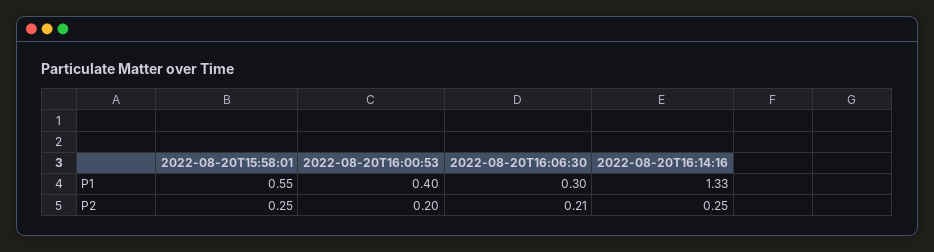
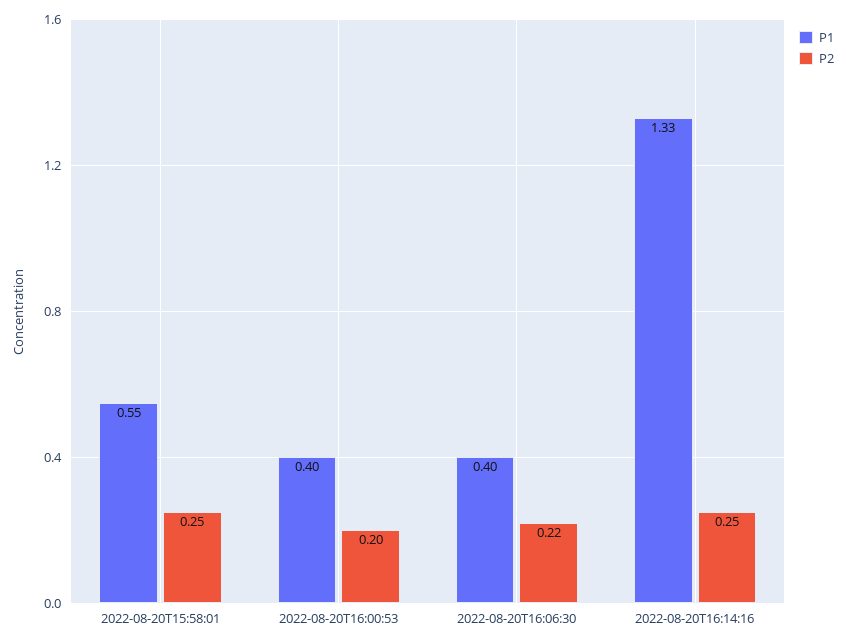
  {
    "P1": {
      "2022-08-20T15:58:01": 0.55,
      "2022-08-20T16:00:53": 0.4,
-     "2022-08-20T16:06:30": 0.3,
+     "2022-08-20T16:06:30": 0.4,
      "2022-08-20T16:14:16": 1.33
    },
    "P2": {
      "2022-08-20T15:58:01": 0.25,
      "2022-08-20T16:00:53": 0.2,
-     "2022-08-20T16:06:30": 0.21,
+     "2022-08-20T16:06:30": 0.22,
      "2022-08-20T16:14:16": 0.25
    }
  }

